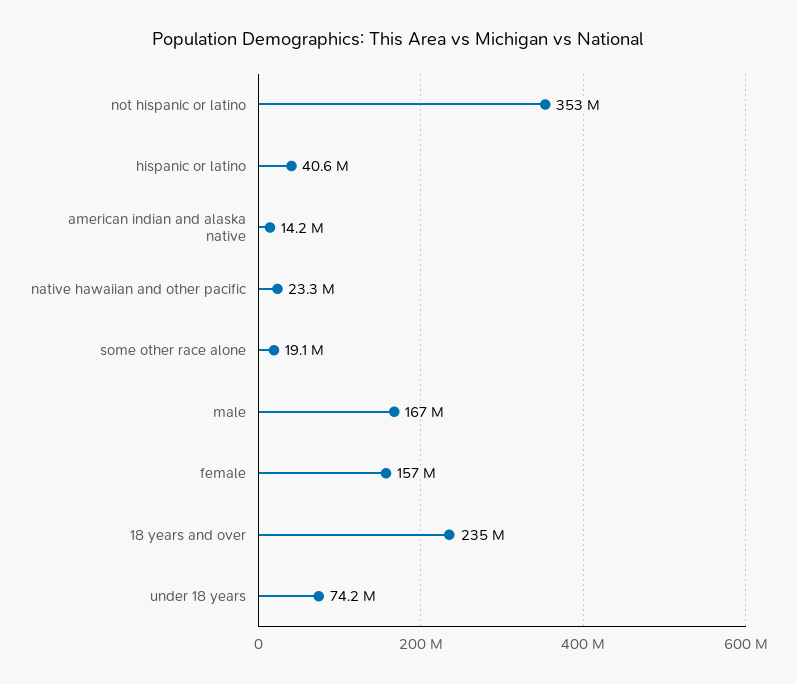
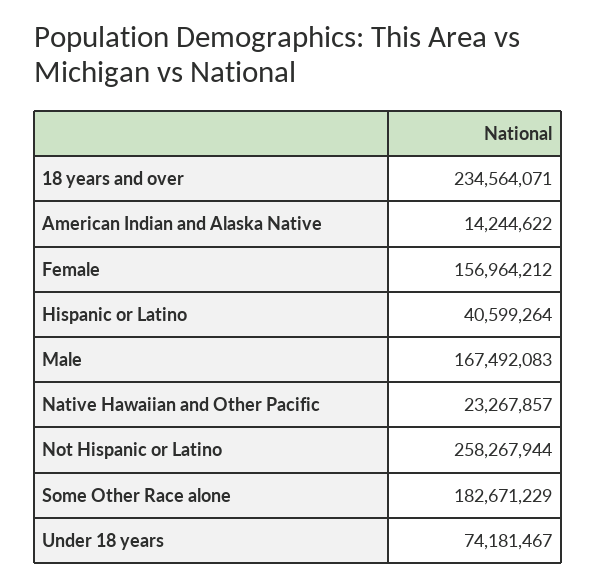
  {
-   "not hispanic or latino": 353000000,
+   "not hispanic or latino": 258267944,
    "hispanic or latino": 40599264,
    "american indian and alaska native": 14244622,
    "native hawaiian and other pacific": 23267857,
-   "some other race alone": 19100000,
+   "some other race alone": 182671229,
    "male": 167492083,
    "female": 156964212,
    "18 years and over": 234564071,
    "under 18 years": 74181467
  }

